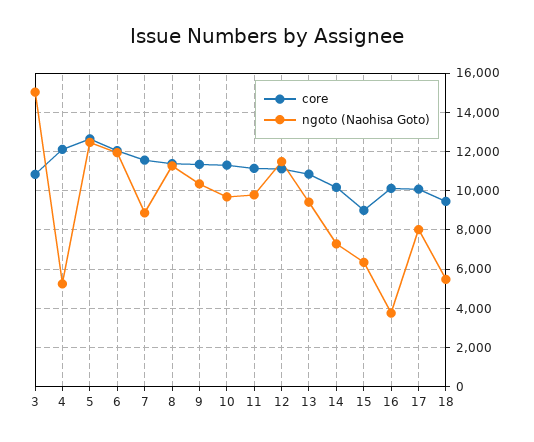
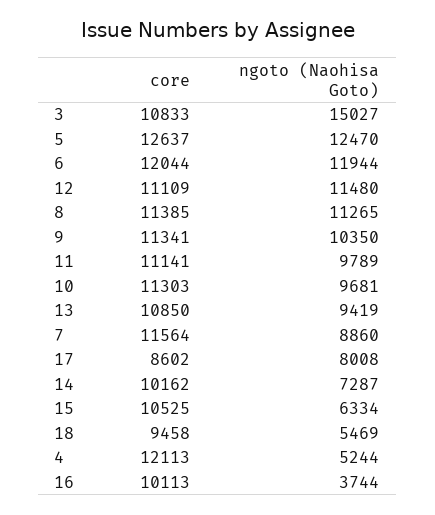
  {
    "core": {
      "3": 10833,
      "4": 12113,
      "5": 12637,
      "6": 12044,
      "7": 11564,
      "8": 11385,
      "9": 11341,
      "10": 11303,
      "11": 11141,
      "12": 11109,
      "13": 10850,
      "14": 10162,
-     "15": 9000,
+     "15": 10525,
      "16": 10113,
-     "17": 10000,
+     "17": 8602,
      "18": 9458
    },
    "ngoto (Naohisa Goto)": {
      "3": 15027,
      "4": 5244,
      "5": 12470,
      "6": 11944,
      "7": 8860,
      "8": 11265,
      "9": 10350,
      "10": 9681,
      "11": 9789,
      "12": 11480,
      "13": 9419,
      "14": 7287,
      "15": 6334,
      "16": 3744,
      "17": 8008,
      "18": 5469
    }
  }

